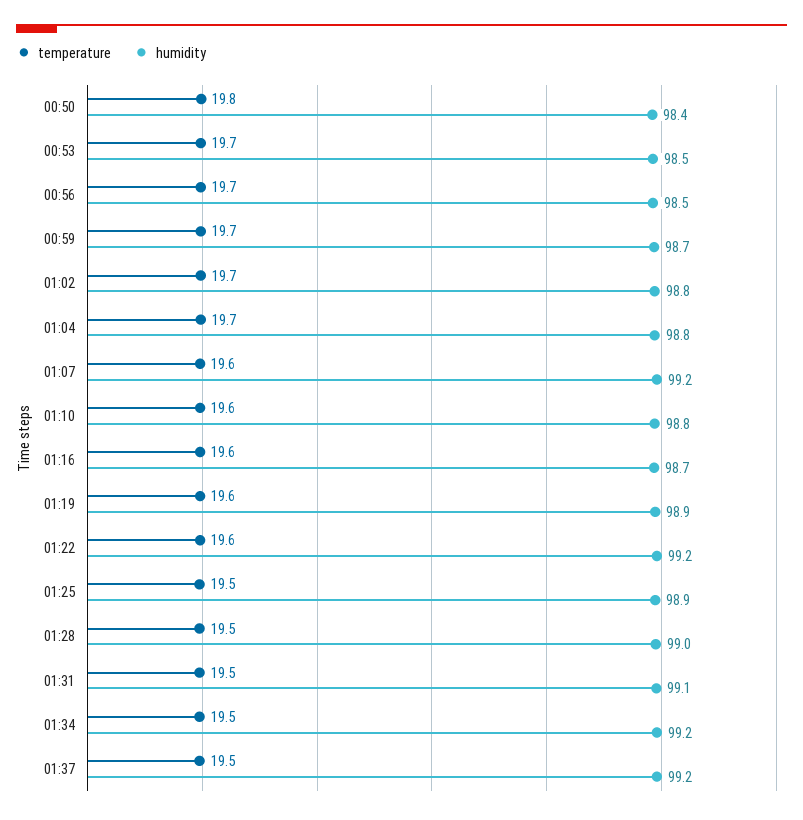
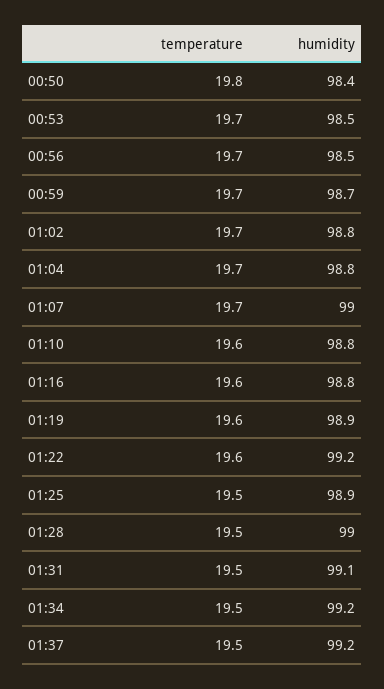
  {
    "temperature": {
      "00:50": 19.8,
      "00:53": 19.7,
      "00:56": 19.7,
      "00:59": 19.7,
      "01:02": 19.7,
      "01:04": 19.7,
-     "01:07": 19.6,
+     "01:07": 19.7,
      "01:10": 19.6,
      "01:16": 19.6,
      "01:19": 19.6,
      "01:22": 19.6,
      "01:25": 19.5,
      "01:28": 19.5,
      "01:31": 19.5,
      "01:34": 19.5,
      "01:37": 19.5
    },
    "humidity": {
      "00:50": 98.4,
      "00:53": 98.5,
      "00:56": 98.5,
      "00:59": 98.7,
      "01:02": 98.8,
      "01:04": 98.8,
-     "01:07": 99.2,
+     "01:07": 99,
      "01:10": 98.8,
-     "01:16": 98.7,
+     "01:16": 98.8,
      "01:19": 98.9,
      "01:22": 99.2,
      "01:25": 98.9,
      "01:28": 99,
      "01:31": 99.1,
      "01:34": 99.2,
      "01:37": 99.2
    }
  }

